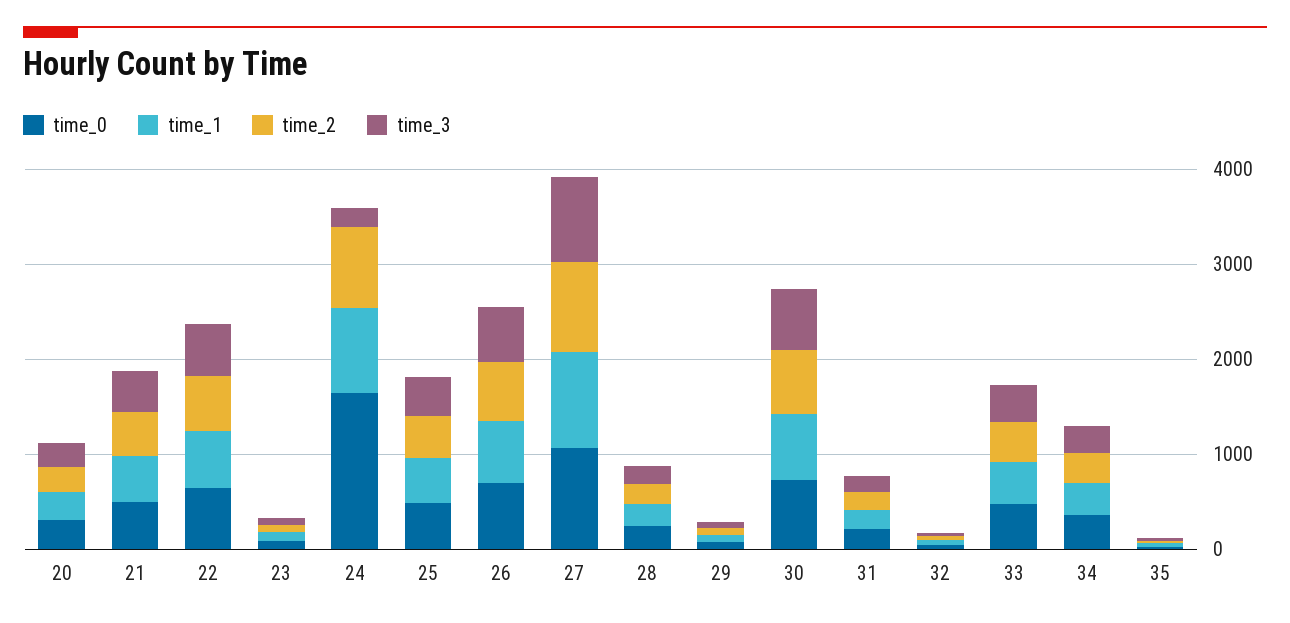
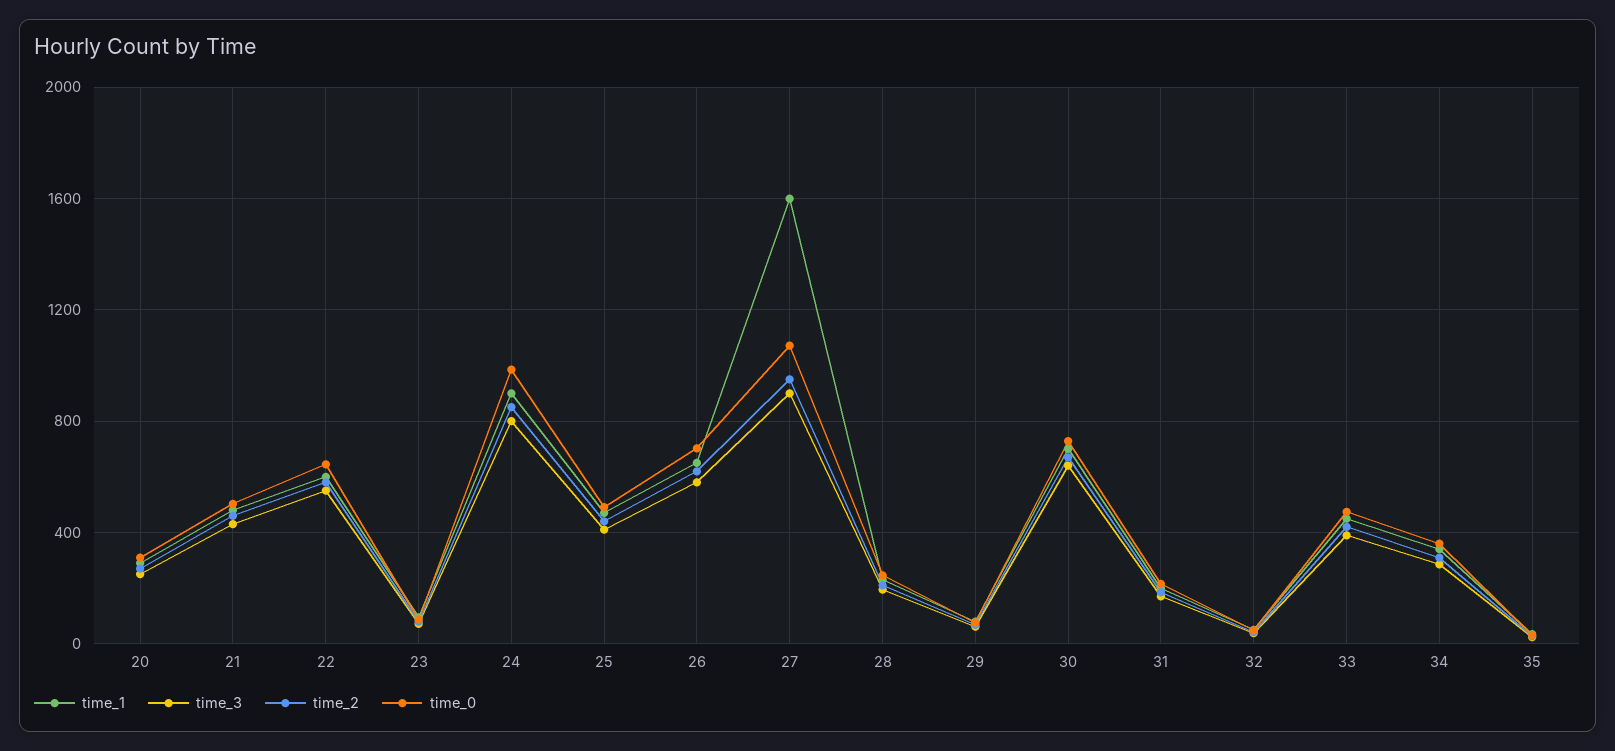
  {
    "time_0": {
      "20": 300,
      "21": 500,
      "22": 650,
      "23": 100,
-     "24": 1600,
+     "24": 1000,
      "25": 500,
      "26": 700,
      "27": 1050,
      "28": 250,
      "29": 100,
      "30": 750,
      "31": 200,
      "32": 50,
      "33": 450,
      "34": 350,
      "35": 50
    },
    "time_1": {
      "20": 300,
      "21": 500,
      "22": 600,
      "23": 100,
      "24": 900,
      "25": 450,
      "26": 650,
-     "27": 1000,
+     "27": 1600,
      "28": 250,
      "29": 100,
      "30": 700,
      "31": 200,
      "32": 50,
      "33": 450,
      "34": 350,
      "35": 50
    },
    "time_2": {
      "20": 250,
      "21": 450,
      "22": 600,
      "23": 100,
      "24": 850,
      "25": 450,
      "26": 600,
      "27": 950,
      "28": 200,
      "29": 50,
      "30": 650,
      "31": 200,
      "32": 50,
      "33": 400,
      "34": 300,
      "35": 50
    },
    "time_3": {
      "20": 250,
      "21": 450,
      "22": 550,
      "23": 50,
-     "24": 200,
+     "24": 800,
      "25": 400,
      "26": 600,
      "27": 900,
      "28": 200,
      "29": 50,
      "30": 650,
      "31": 150,
      "32": 50,
      "33": 400,
      "34": 300,
      "35": 0
    }
  }

